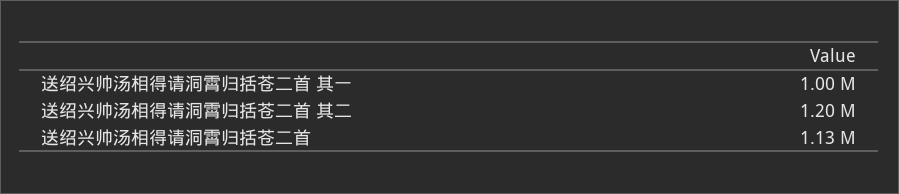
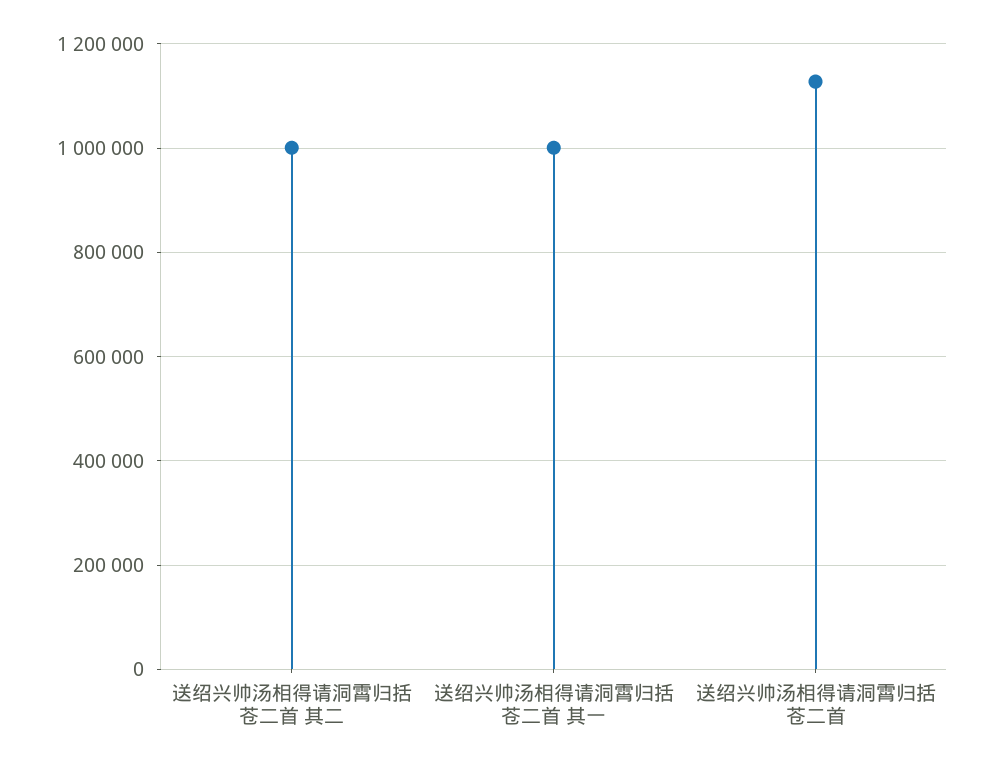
  {
    "送绍兴帅汤相得请洞霄归括苍二首 其一": 1000000,
-   "送绍兴帅汤相得请洞霄归括苍二首 其二": 1200000,
+   "送绍兴帅汤相得请洞霄归括苍二首 其二": 1000000,
    "送绍兴帅汤相得请洞霄归括苍二首": 1130000
  }

